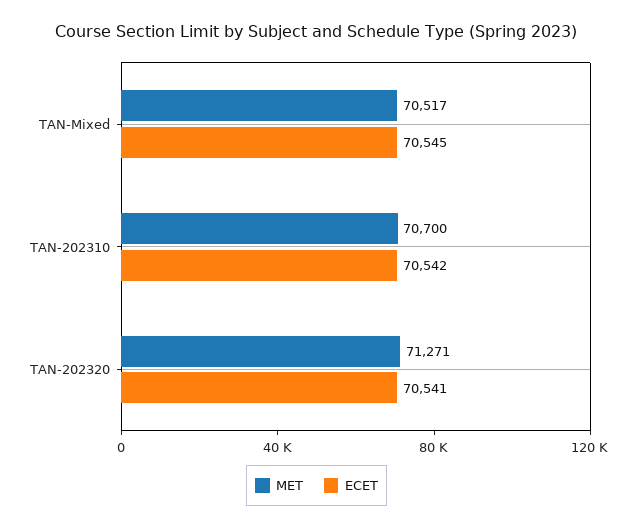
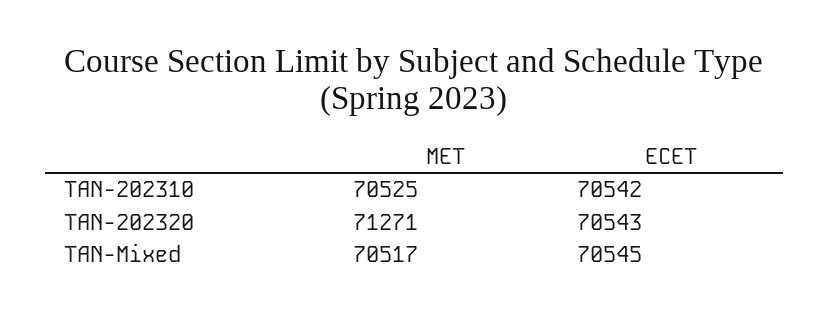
  {
    "MET": {
      "TAN-Mixed": 70517,
-     "TAN-202310": 70700,
+     "TAN-202310": 70525,
      "TAN-202320": 71271
    },
    "ECET": {
      "TAN-Mixed": 70545,
      "TAN-202310": 70542,
-     "TAN-202320": 70541
+     "TAN-202320": 70543
    }
  }

